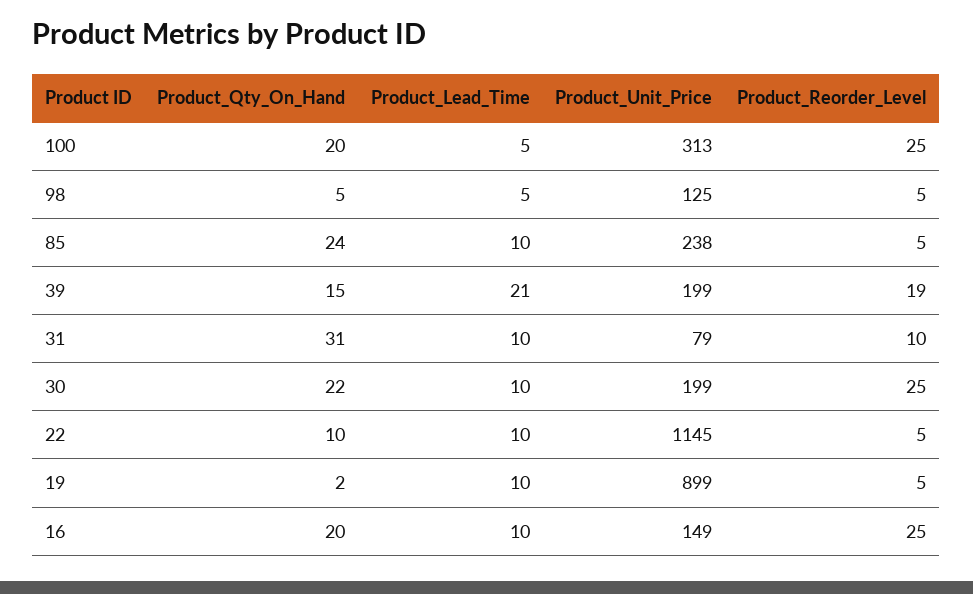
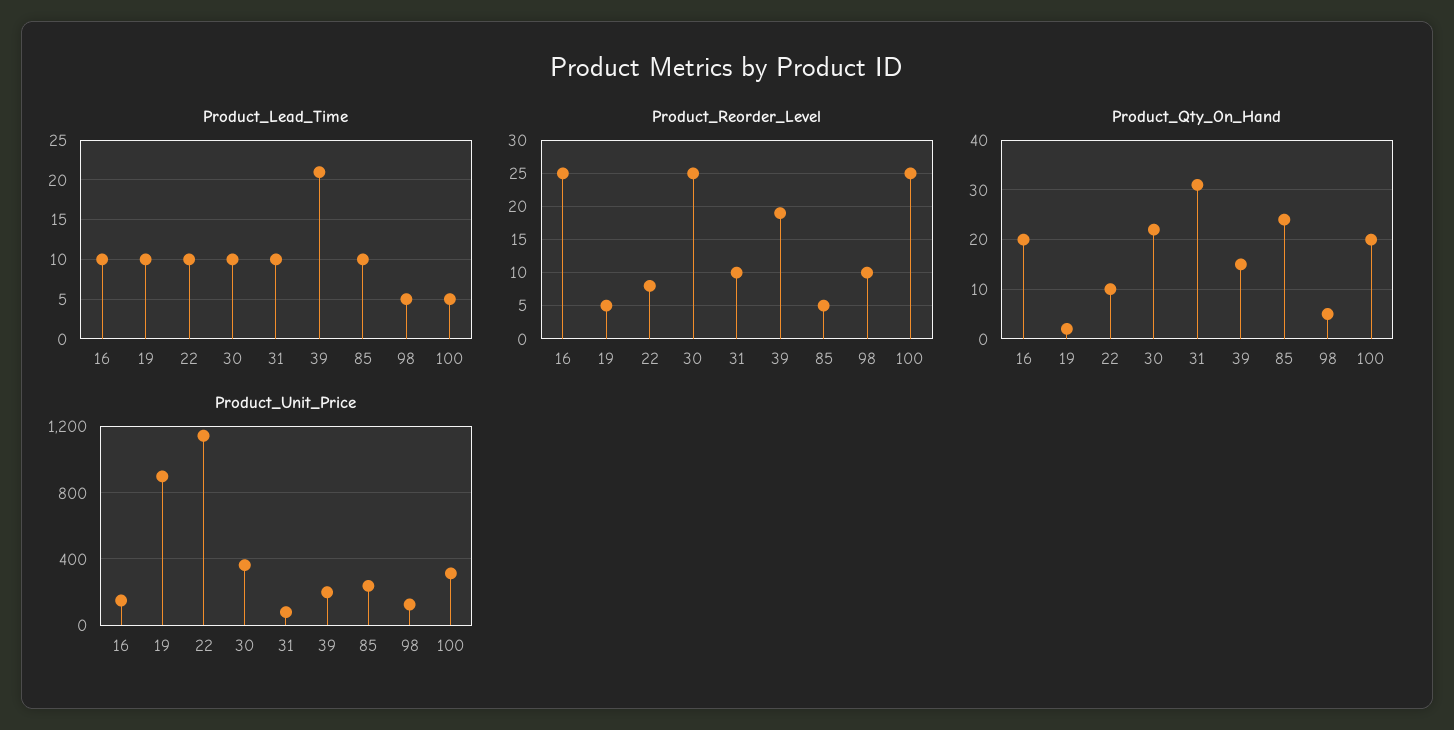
  {
    "Product_Qty_On_Hand": {
      "100": 20,
      "98": 5,
      "85": 24,
      "39": 15,
      "31": 31,
      "30": 22,
      "22": 10,
      "19": 2,
      "16": 20
    },
    "Product_Lead_Time": {
      "100": 5,
      "98": 5,
      "85": 10,
      "39": 21,
      "31": 10,
      "30": 10,
      "22": 10,
      "19": 10,
      "16": 10
    },
    "Product_Unit_Price": {
      "100": 313,
      "98": 125,
      "85": 238,
      "39": 199,
      "31": 79,
-     "30": 199,
+     "30": 350,
      "22": 1145,
      "19": 899,
      "16": 149
    },
    "Product_Reorder_Level": {
      "100": 25,
-     "98": 5,
+     "98": 10,
      "85": 5,
      "39": 19,
      "31": 10,
      "30": 25,
-     "22": 5,
+     "22": 8,
      "19": 5,
      "16": 25
    }
  }

